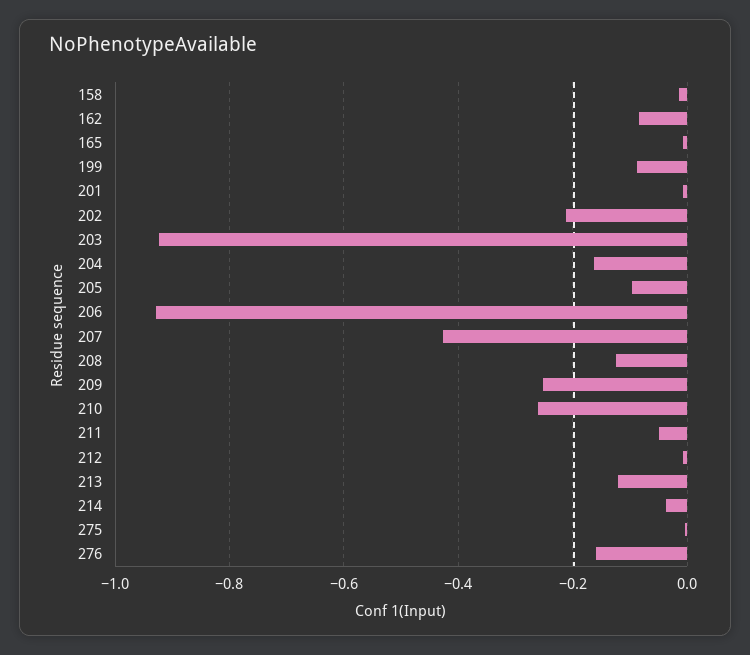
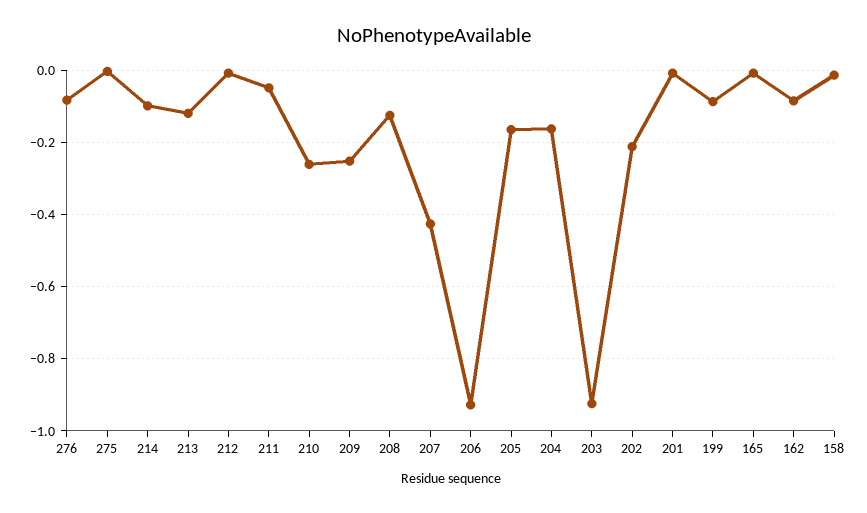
  {
    "158": -0.02,
    "162": -0.08,
    "165": 0,
    "199": -0.08,
    "201": 0,
    "202": -0.22,
    "203": -0.92,
    "204": -0.16,
-   "205": -0.1,
+   "205": -0.16,
    "206": -0.92,
    "207": -0.42,
    "208": -0.12,
    "209": -0.26,
    "210": -0.26,
    "211": -0.04,
    "212": 0,
    "213": -0.12,
-   "214": -0.04,
+   "214": -0.1,
    "275": 0,
-   "276": -0.16
+   "276": -0.08
  }

